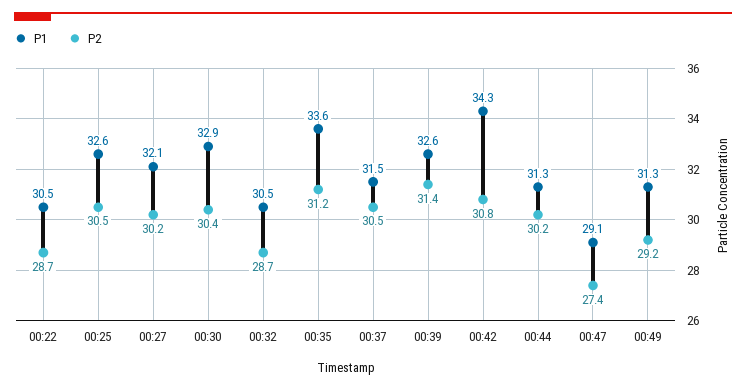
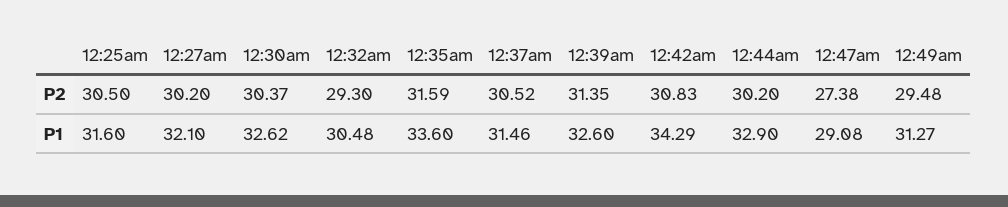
  {
    "P1": {
-     "00:22": 30.5,
-     "00:25": 32.6,
+     "00:25": 31.6,
      "00:27": 32.1,
-     "00:30": 32.9,
+     "00:30": 32.62,
      "00:32": 30.48,
      "00:35": 33.6,
      "00:37": 31.46,
      "00:39": 32.6,
      "00:42": 34.29,
-     "00:44": 31.3,
+     "00:44": 32.9,
      "00:47": 29.08,
      "00:49": 31.27
    },
    "P2": {
-     "00:22": 28.7,
      "00:25": 30.5,
      "00:27": 30.2,
      "00:30": 30.37,
-     "00:32": 28.7,
+     "00:32": 29.3,
-     "00:35": 31.2,
+     "00:35": 31.59,
      "00:37": 30.52,
      "00:39": 31.35,
      "00:42": 30.83,
      "00:44": 30.2,
      "00:47": 27.38,
-     "00:49": 29.2
+     "00:49": 29.48
    }
  }

